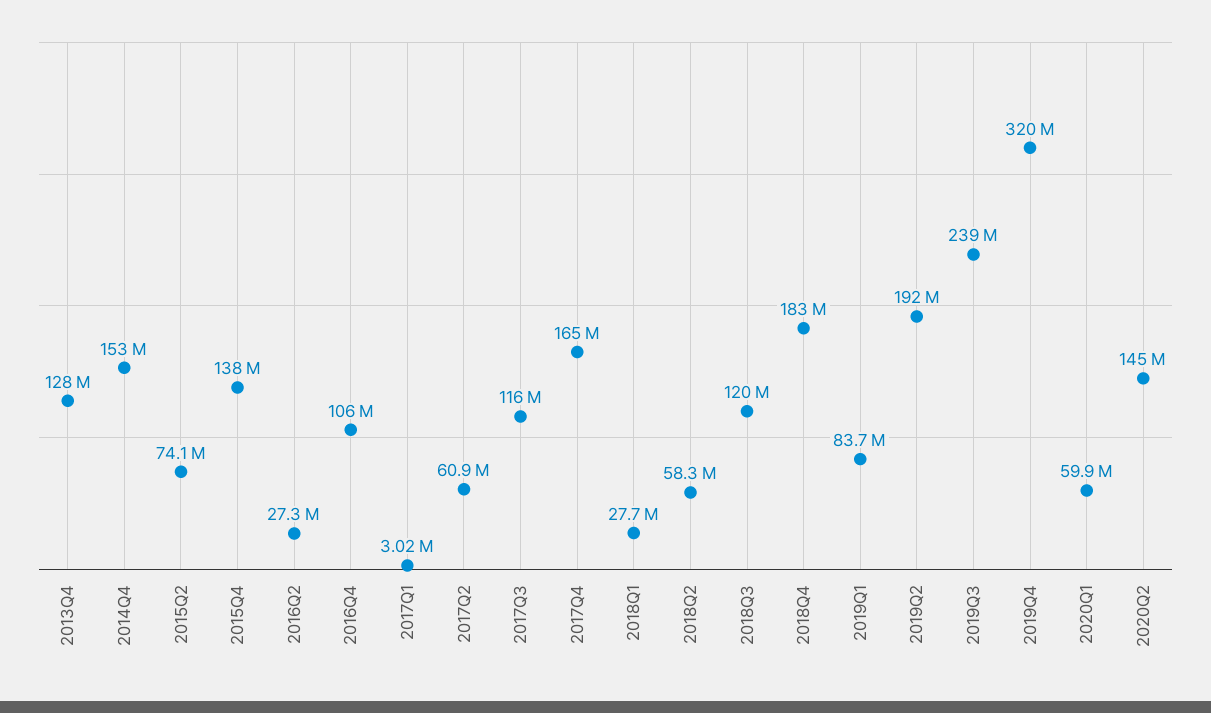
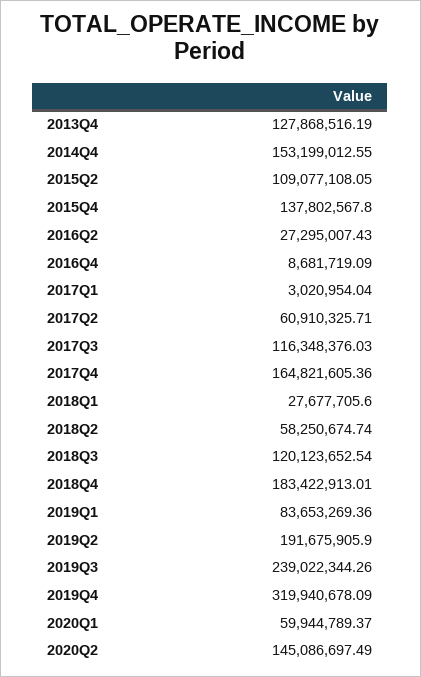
  {
    "2013Q4": 127868516.19,
    "2014Q4": 153199012.55,
-   "2015Q2": 74100000,
+   "2015Q2": 109077108.05,
    "2015Q4": 137802567.8,
    "2016Q2": 27295007.43,
-   "2016Q4": 106000000,
+   "2016Q4": 8681719.09,
    "2017Q1": 3020954.04,
    "2017Q2": 60910325.71,
    "2017Q3": 116348376.03,
    "2017Q4": 164821605.36,
    "2018Q1": 27677705.6,
    "2018Q2": 58250674.74,
    "2018Q3": 120123652.54,
    "2018Q4": 183422913.01,
    "2019Q1": 83653269.36,
    "2019Q2": 191675905.9,
    "2019Q3": 239022344.26,
    "2019Q4": 319940678.09,
    "2020Q1": 59944789.37,
    "2020Q2": 145086697.49
  }

